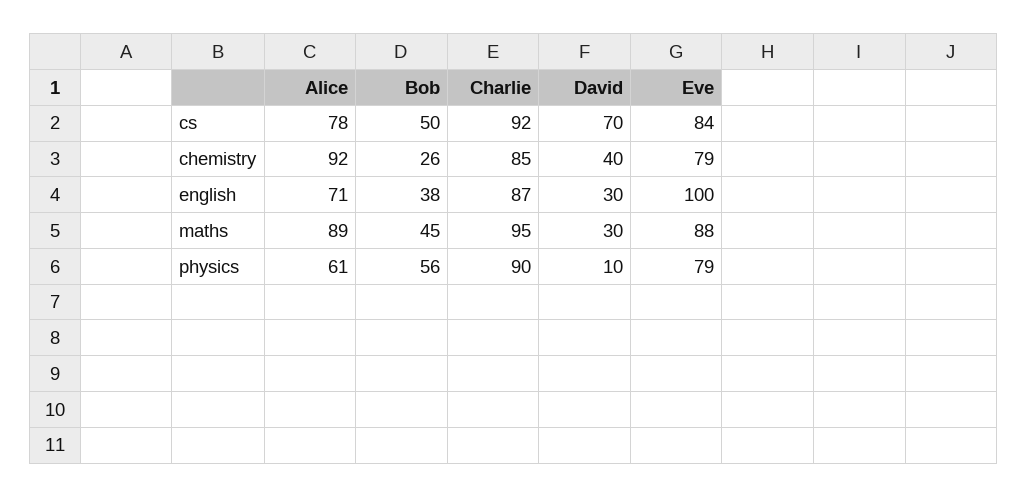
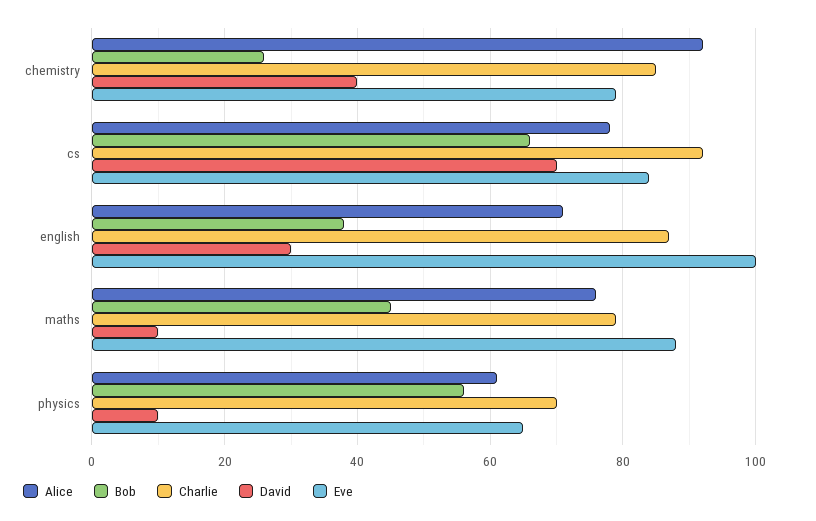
  {
    "Alice": {
      "cs": 78,
      "chemistry": 92,
      "english": 71,
-     "maths": 89,
+     "maths": 75,
      "physics": 61
    },
    "Bob": {
-     "cs": 50,
+     "cs": 65,
      "chemistry": 26,
      "english": 38,
      "maths": 45,
      "physics": 56
    },
    "Charlie": {
      "cs": 92,
      "chemistry": 85,
      "english": 87,
-     "maths": 95,
+     "maths": 80,
-     "physics": 90
+     "physics": 70
    },
    "David": {
      "cs": 70,
      "chemistry": 40,
      "english": 30,
-     "maths": 30,
+     "maths": 10,
      "physics": 10
    },
    "Eve": {
      "cs": 84,
      "chemistry": 79,
      "english": 100,
      "maths": 88,
-     "physics": 79
+     "physics": 65
    }
  }

